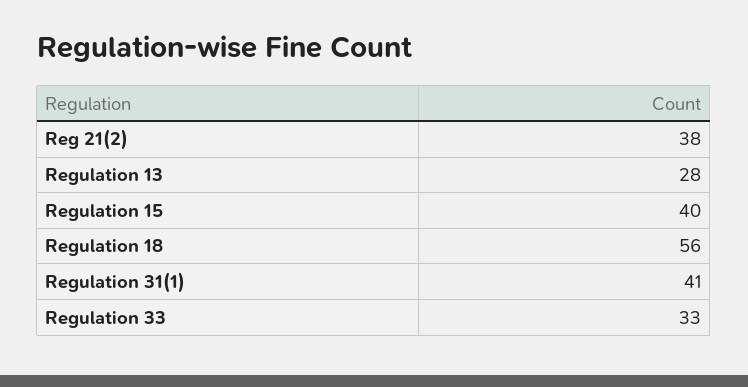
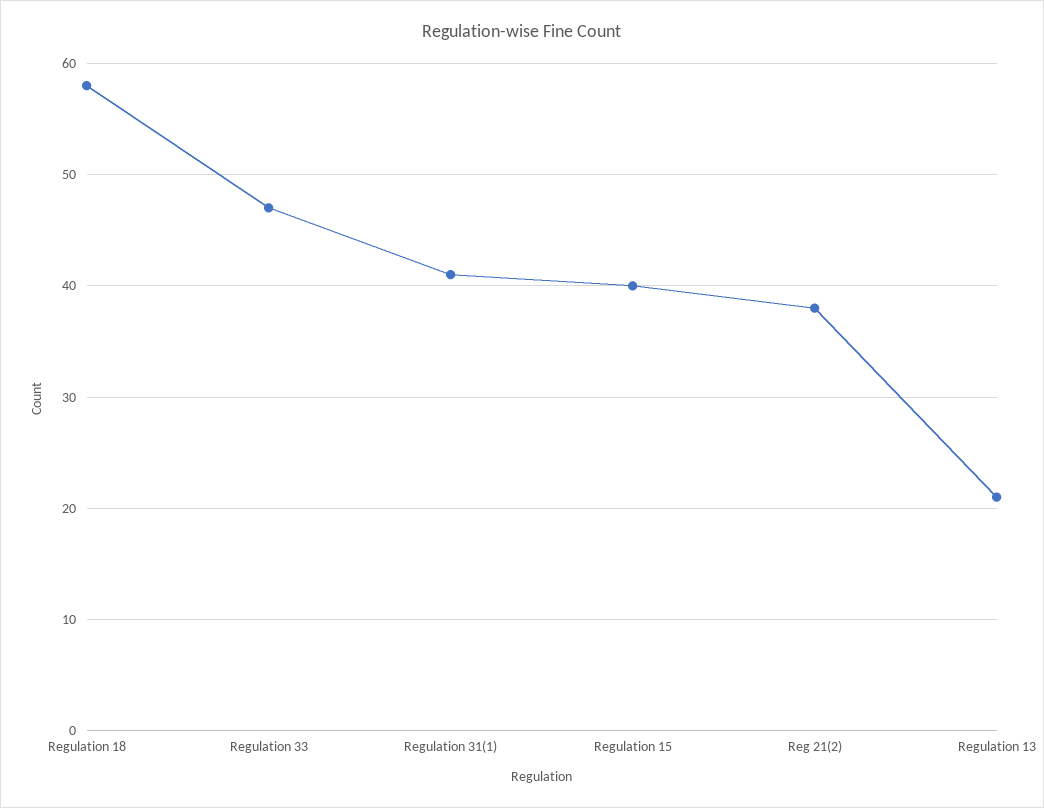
  {
    "Reg 21(2)": 38,
-   "Regulation 13": 28,
+   "Regulation 13": 21,
    "Regulation 15": 40,
-   "Regulation 18": 56,
+   "Regulation 18": 58,
    "Regulation 31(1)": 41,
-   "Regulation 33": 33
+   "Regulation 33": 47
  }

